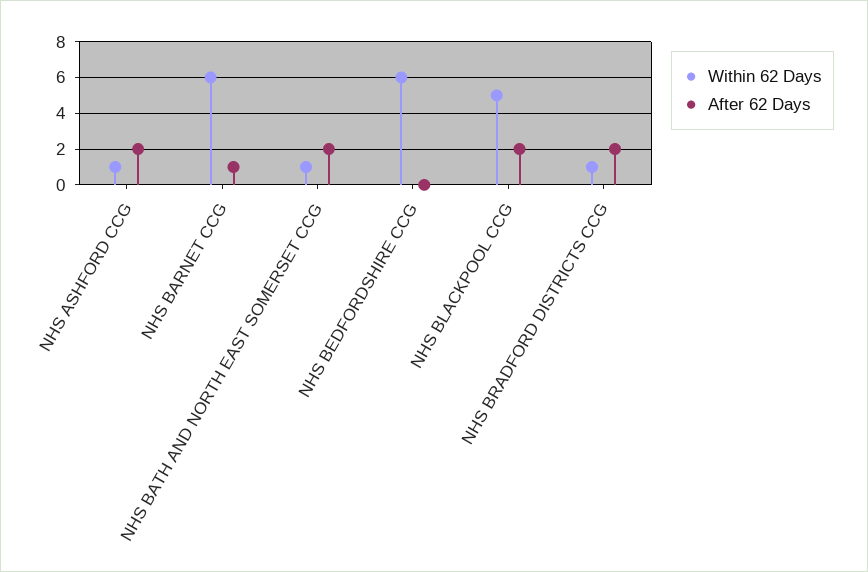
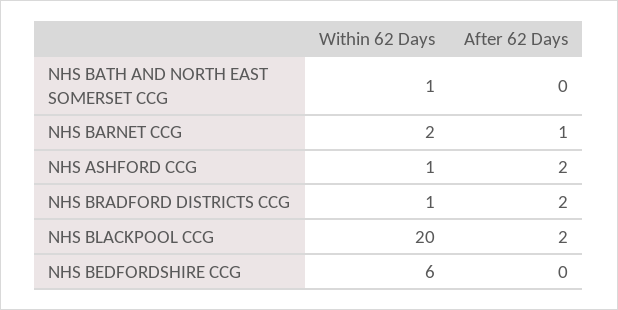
  {
    "Within 62 Days": {
      "NHS ASHFORD CCG": 1,
-     "NHS BARNET CCG": 6,
+     "NHS BARNET CCG": 2,
      "NHS BATH AND NORTH EAST SOMERSET CCG": 1,
      "NHS BEDFORDSHIRE CCG": 6,
-     "NHS BLACKPOOL CCG": 5,
+     "NHS BLACKPOOL CCG": 20,
      "NHS BRADFORD DISTRICTS CCG": 1
    },
    "After 62 Days": {
      "NHS ASHFORD CCG": 2,
      "NHS BARNET CCG": 1,
-     "NHS BATH AND NORTH EAST SOMERSET CCG": 2,
+     "NHS BATH AND NORTH EAST SOMERSET CCG": 0,
      "NHS BEDFORDSHIRE CCG": 0,
      "NHS BLACKPOOL CCG": 2,
      "NHS BRADFORD DISTRICTS CCG": 2
    }
  }

